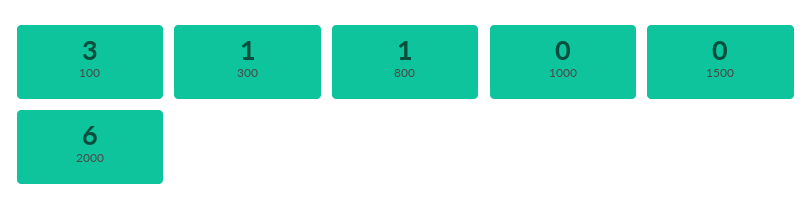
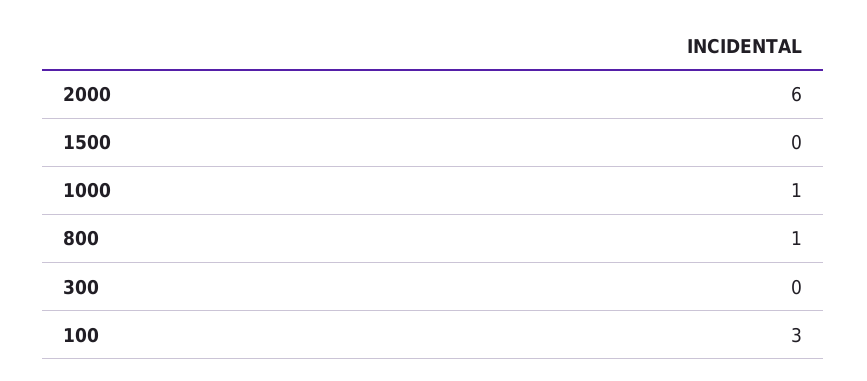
  {
    "100": 3,
-   "300": 1,
+   "300": 0,
    "800": 1,
-   "1000": 0,
+   "1000": 1,
    "1500": 0,
    "2000": 6
  }

